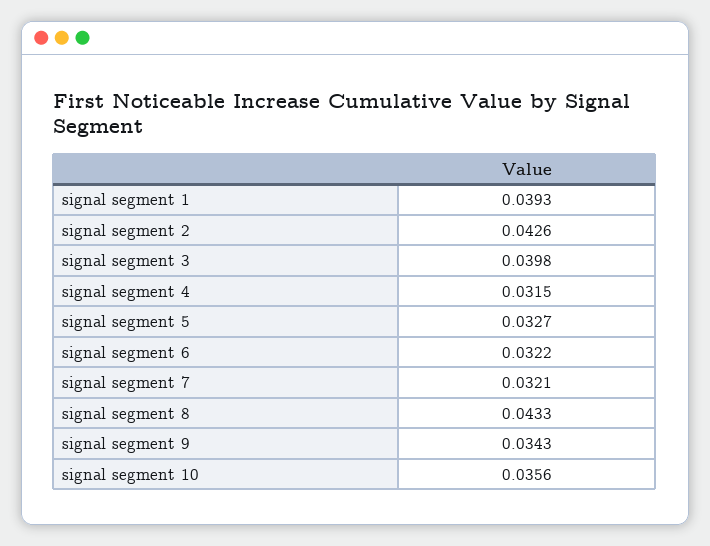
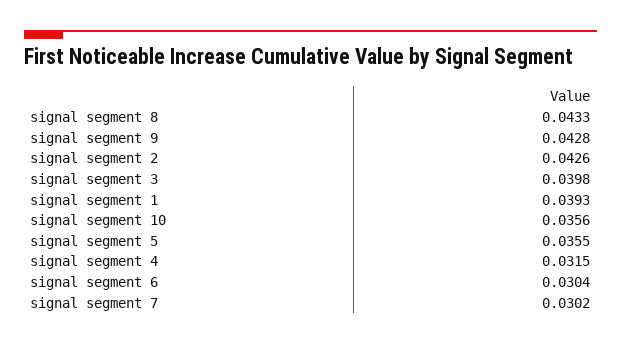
  {
    "signal segment 1": 0.0393,
    "signal segment 2": 0.0426,
    "signal segment 3": 0.0398,
    "signal segment 4": 0.0315,
-   "signal segment 5": 0.0327,
+   "signal segment 5": 0.0355,
-   "signal segment 6": 0.0322,
+   "signal segment 6": 0.0304,
-   "signal segment 7": 0.0321,
+   "signal segment 7": 0.0302,
    "signal segment 8": 0.0433,
-   "signal segment 9": 0.0343,
+   "signal segment 9": 0.0428,
    "signal segment 10": 0.0356
  }

